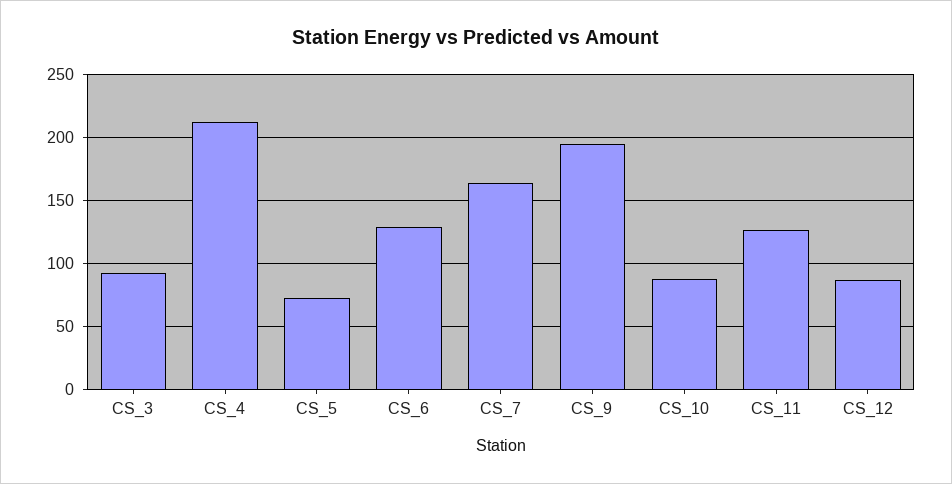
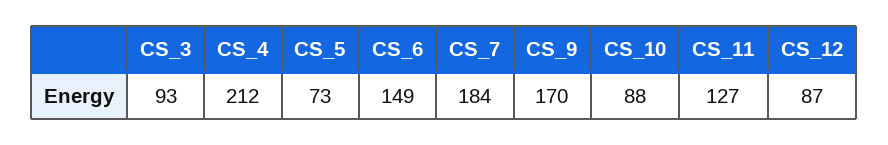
  {
    "CS_3": 93,
    "CS_4": 212,
    "CS_5": 73,
-   "CS_6": 130,
+   "CS_6": 149,
-   "CS_7": 165,
+   "CS_7": 184,
-   "CS_9": 195,
+   "CS_9": 170,
    "CS_10": 88,
    "CS_11": 127,
    "CS_12": 87
  }

